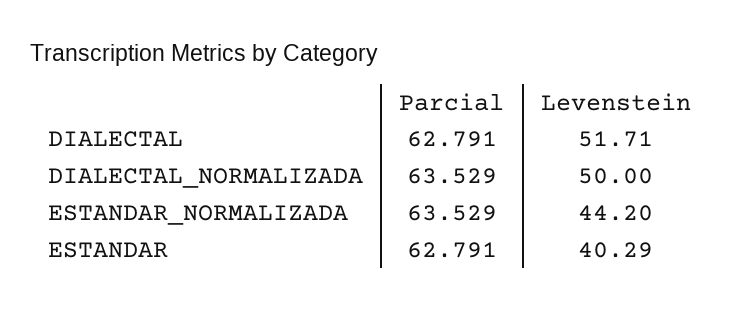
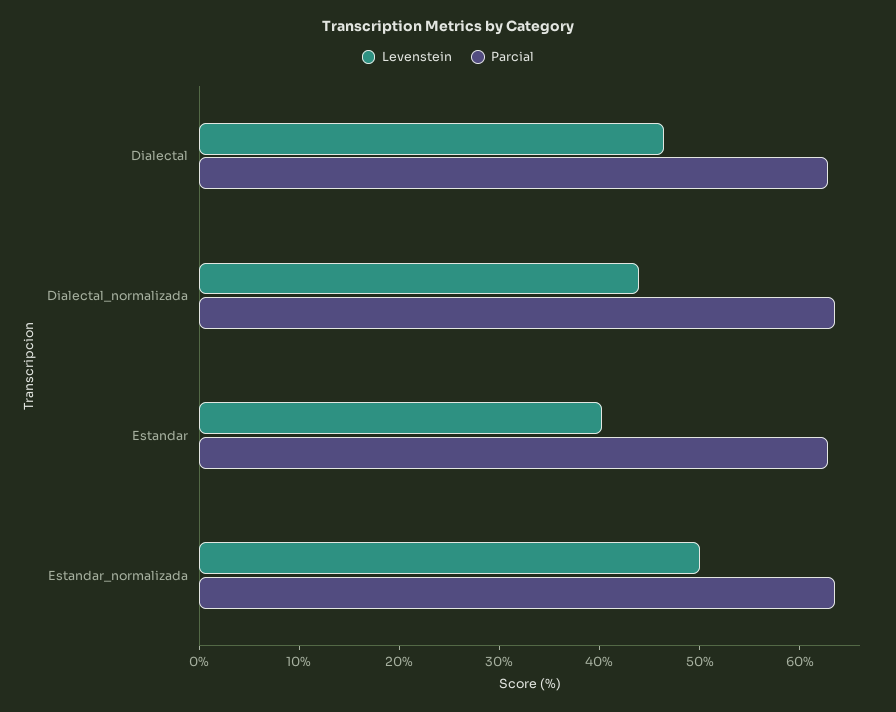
  {
    "Parcial": {
      "DIALECTAL": 62.791,
      "DIALECTAL_NORMALIZADA": 63.529,
      "ESTANDAR_NORMALIZADA": 63.529,
      "ESTANDAR": 62.791
    },
    "Levenstein": {
-     "DIALECTAL": 51.71,
+     "DIALECTAL": 46,
-     "DIALECTAL_NORMALIZADA": 50,
+     "DIALECTAL_NORMALIZADA": 44,
-     "ESTANDAR_NORMALIZADA": 44.2,
+     "ESTANDAR_NORMALIZADA": 50,
      "ESTANDAR": 40.29
    }
  }

